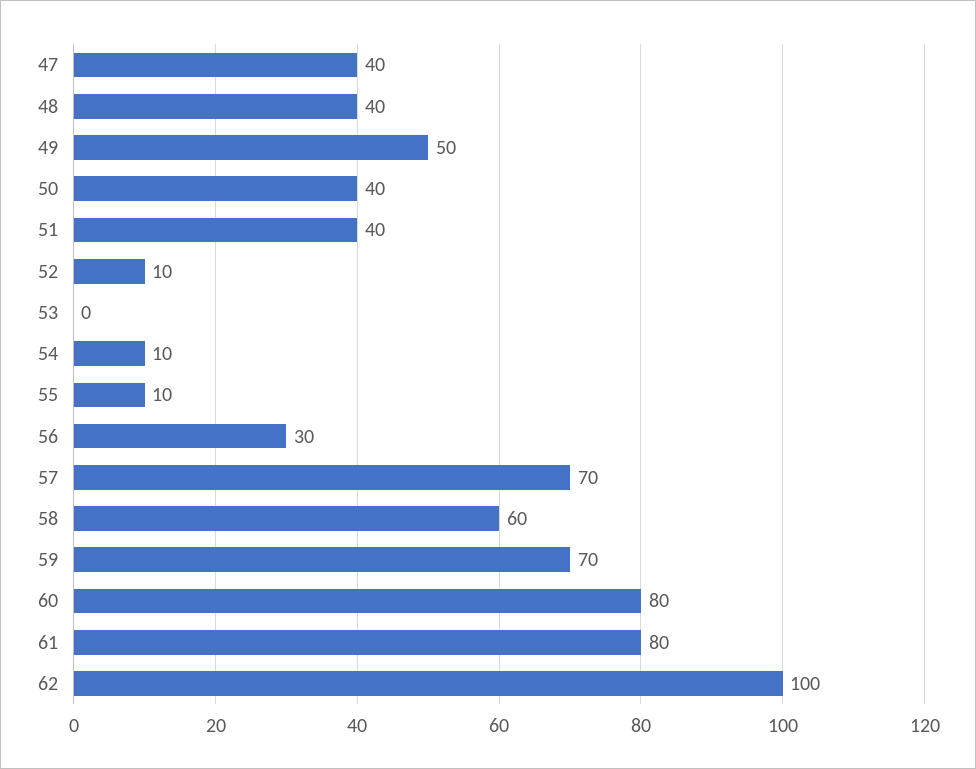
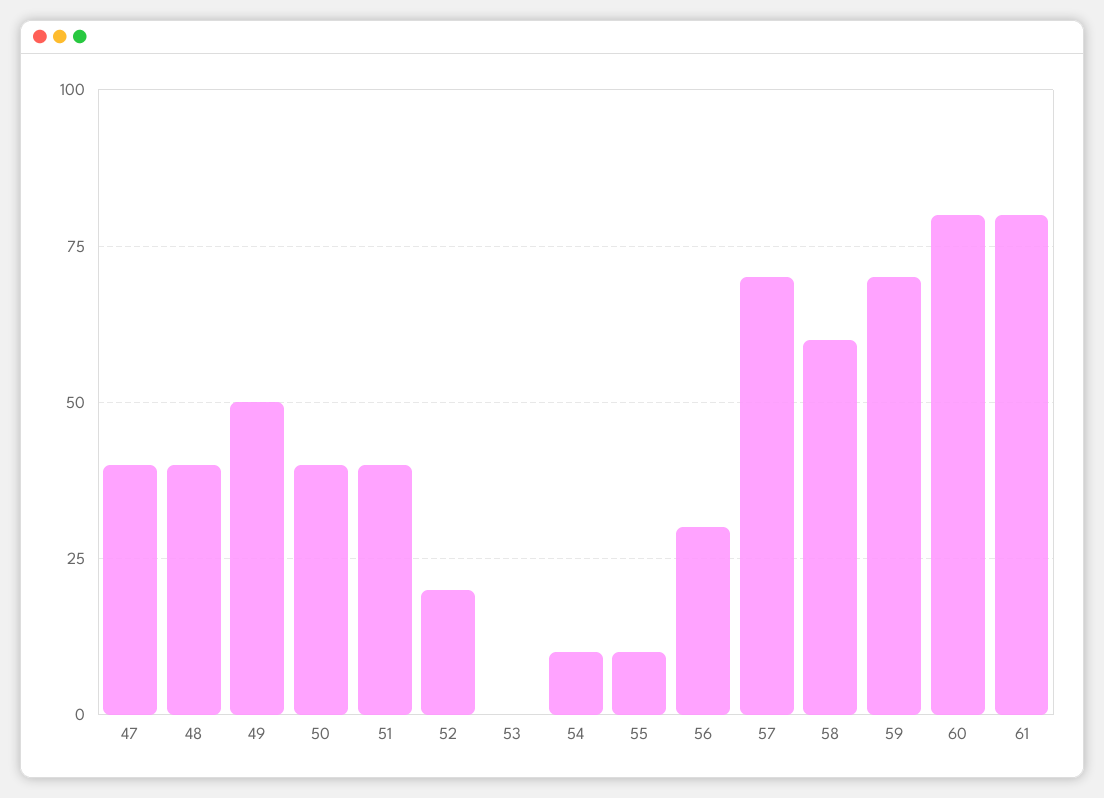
  {
    "47": 40,
    "48": 40,
    "49": 50,
    "50": 40,
    "51": 40,
-   "52": 10,
+   "52": 20,
    "53": 0,
    "54": 10,
    "55": 10,
    "56": 30,
    "57": 70,
    "58": 60,
    "59": 70,
    "60": 80,
-   "61": 80,
+   "61": 80
-   "62": 100
  }

